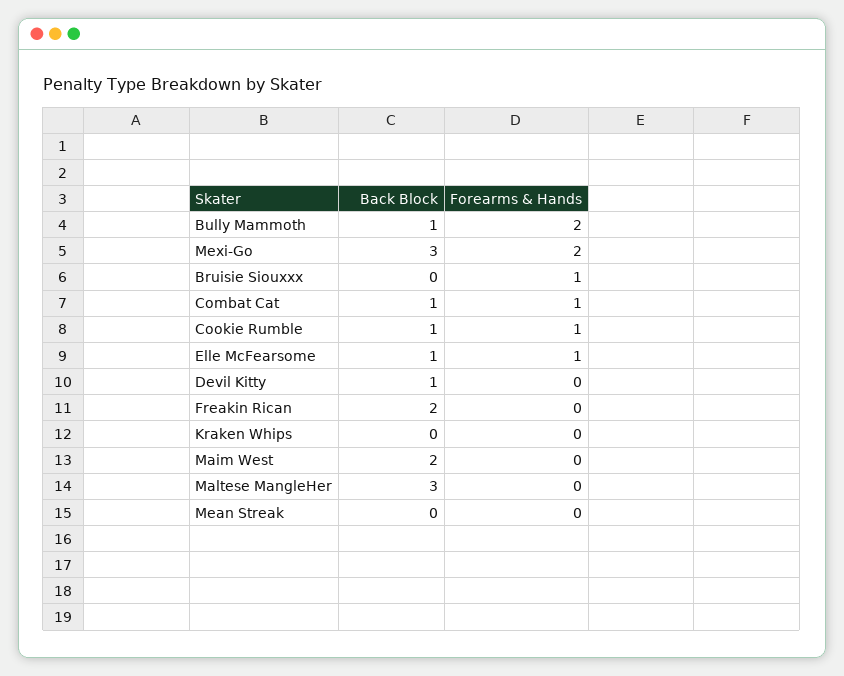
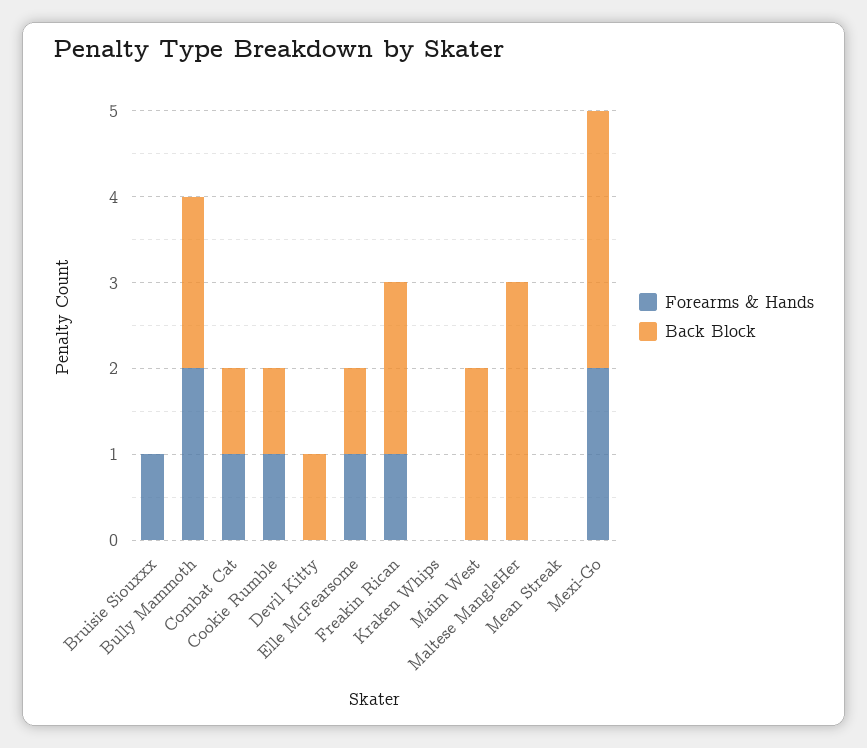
  {
    "Back Block": {
-     "Bully Mammoth": 1,
+     "Bully Mammoth": 2,
      "Mexi-Go": 3,
      "Bruisie Siouxxx": 0,
      "Combat Cat": 1,
      "Cookie Rumble": 1,
      "Elle McFearsome": 1,
      "Devil Kitty": 1,
      "Freakin Rican": 2,
      "Kraken Whips": 0,
      "Maim West": 2,
      "Maltese MangleHer": 3,
      "Mean Streak": 0
    },
    "Forearms & Hands": {
      "Bully Mammoth": 2,
      "Mexi-Go": 2,
      "Bruisie Siouxxx": 1,
      "Combat Cat": 1,
      "Cookie Rumble": 1,
      "Elle McFearsome": 1,
      "Devil Kitty": 0,
-     "Freakin Rican": 0,
+     "Freakin Rican": 1,
      "Kraken Whips": 0,
      "Maim West": 0,
      "Maltese MangleHer": 0,
      "Mean Streak": 0
    }
  }

